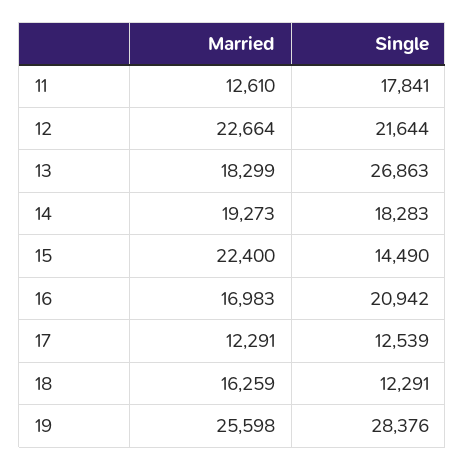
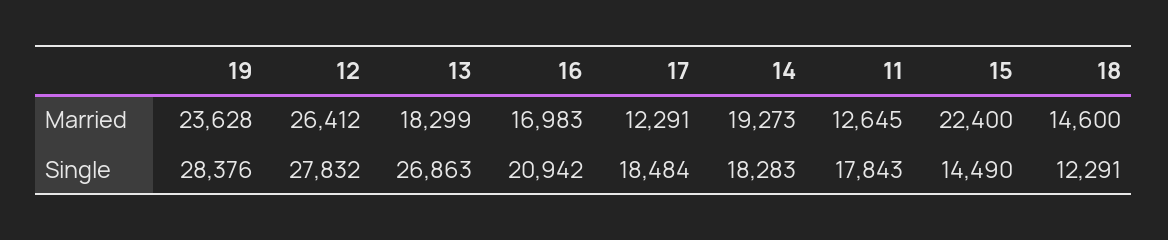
  {
    "Married": {
-     "11": 12610,
+     "11": 12645,
-     "12": 22664,
+     "12": 26412,
      "13": 18299,
      "14": 19273,
      "15": 22400,
      "16": 16983,
      "17": 12291,
-     "18": 16259,
+     "18": 14600,
-     "19": 25598
+     "19": 23628
    },
    "Single": {
-     "11": 17841,
+     "11": 17843,
-     "12": 21644,
+     "12": 27832,
      "13": 26863,
      "14": 18283,
      "15": 14490,
      "16": 20942,
-     "17": 12539,
+     "17": 18484,
      "18": 12291,
      "19": 28376
    }
  }

